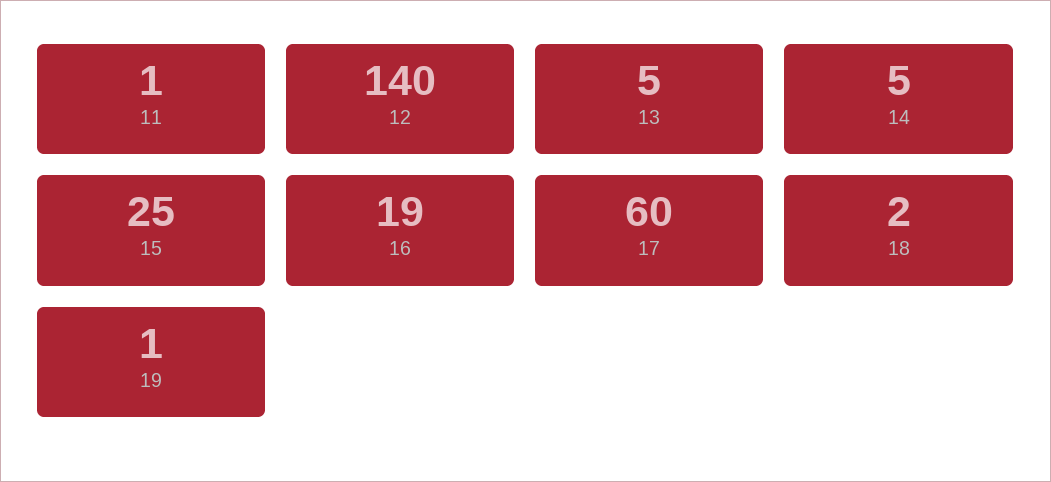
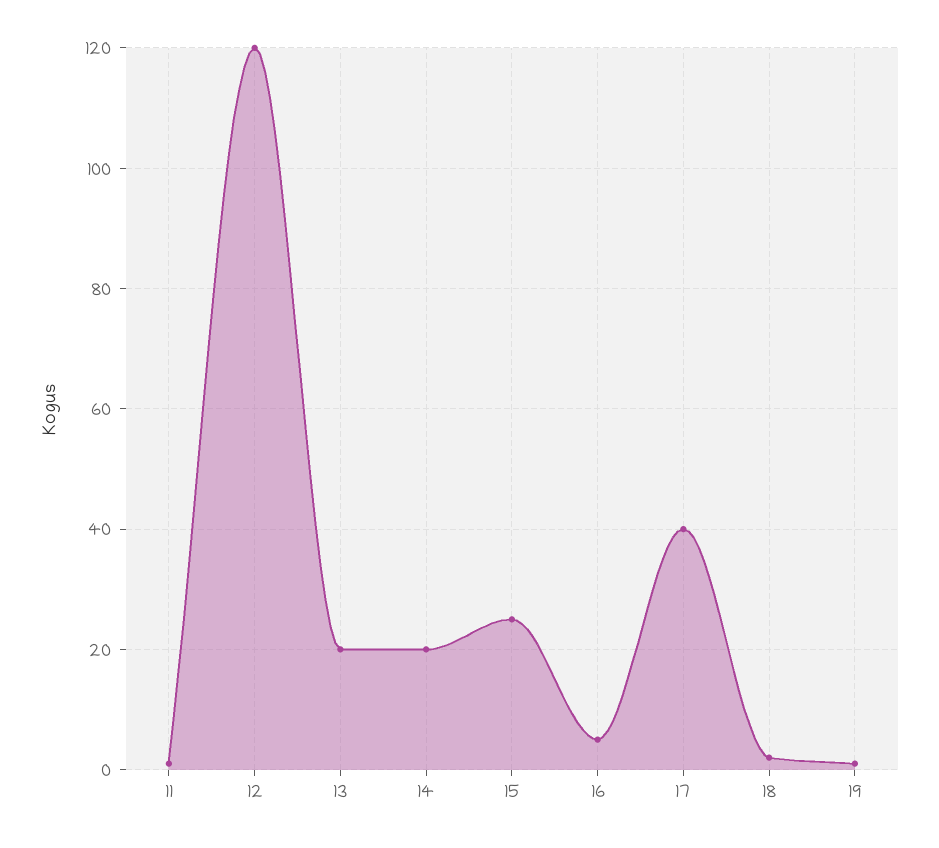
  {
    "11": 1,
-   "12": 140,
+   "12": 120,
-   "13": 5,
+   "13": 20,
-   "14": 5,
+   "14": 20,
    "15": 25,
-   "16": 19,
+   "16": 5,
-   "17": 60,
+   "17": 40,
    "18": 2,
    "19": 1
  }

